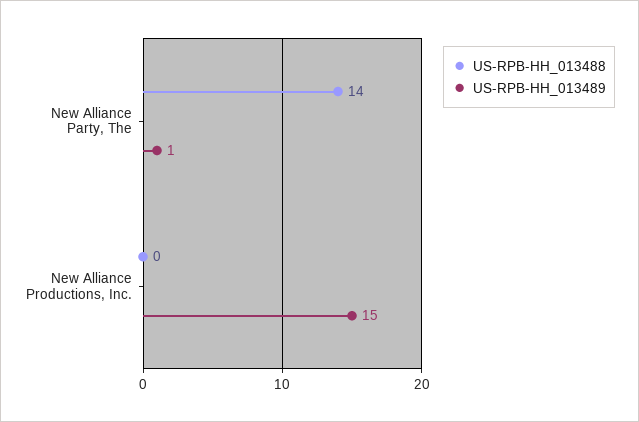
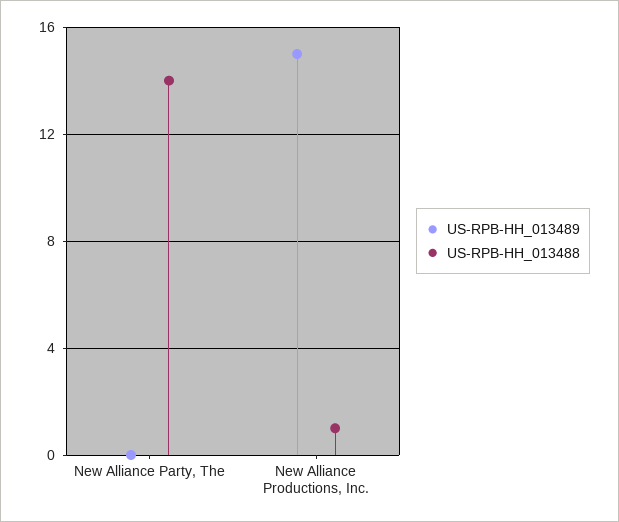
  {
    "US-RPB-HH_013488": {
      "New Alliance Party, The": 14,
-     "New Alliance Productions, Inc.": 0
+     "New Alliance Productions, Inc.": 1
    },
    "US-RPB-HH_013489": {
-     "New Alliance Party, The": 1,
+     "New Alliance Party, The": 0,
      "New Alliance Productions, Inc.": 15
    }
  }

